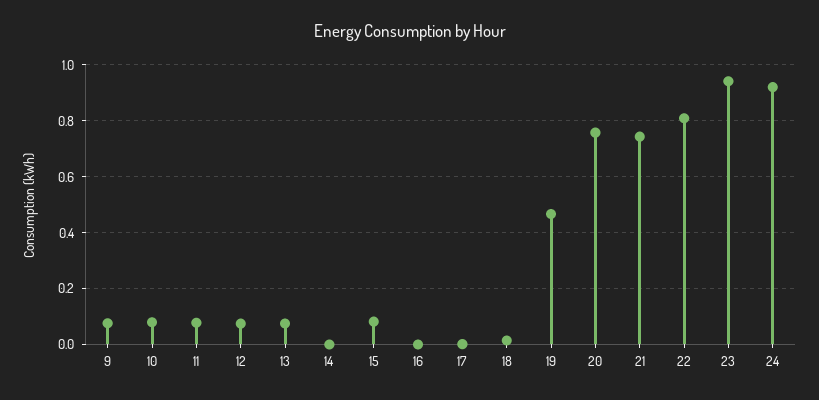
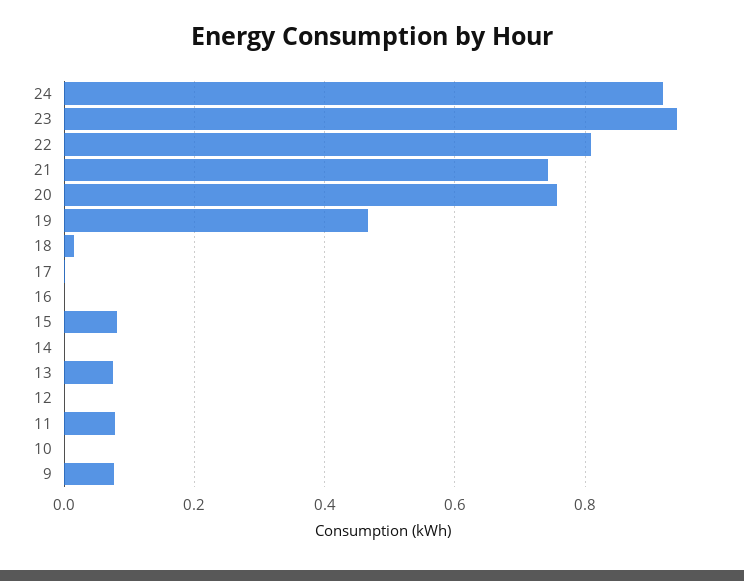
  {
    "9": 0.08,
-   "10": 0.075,
+   "10": 0,
    "11": 0.08,
-   "12": 0.075,
+   "12": 0,
    "13": 0.08,
    "14": 0,
    "15": 0.08,
    "16": 0,
    "17": 0,
    "18": 0.02,
    "19": 0.46,
    "20": 0.76,
    "21": 0.74,
    "22": 0.8,
    "23": 0.94,
    "24": 0.92
  }

